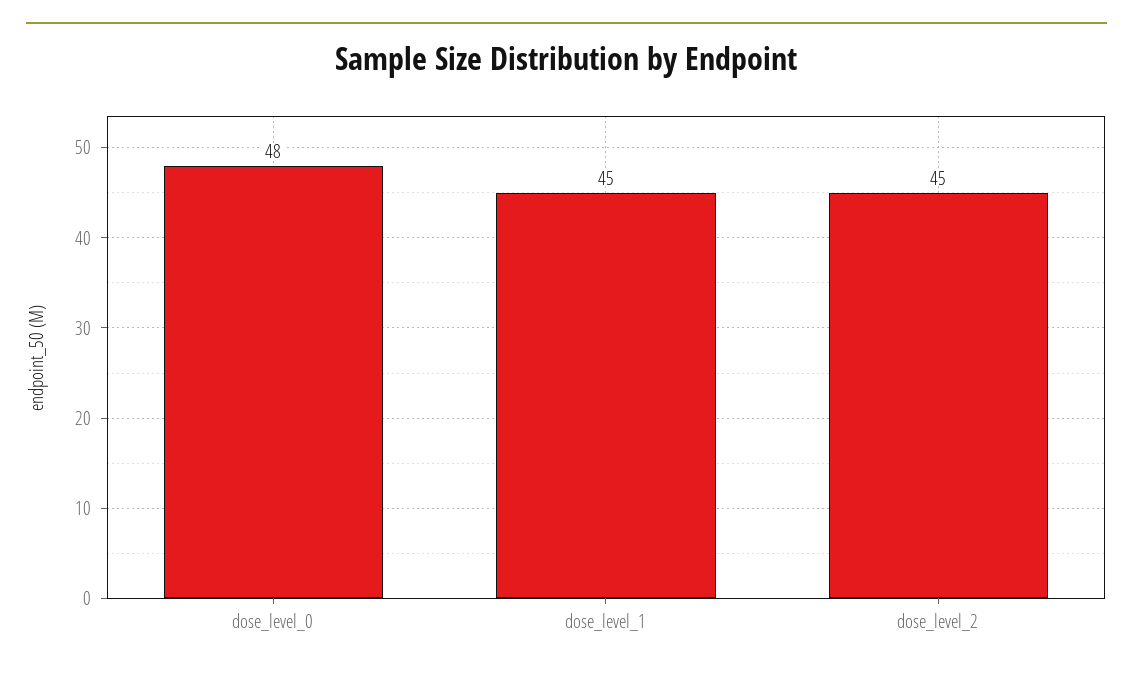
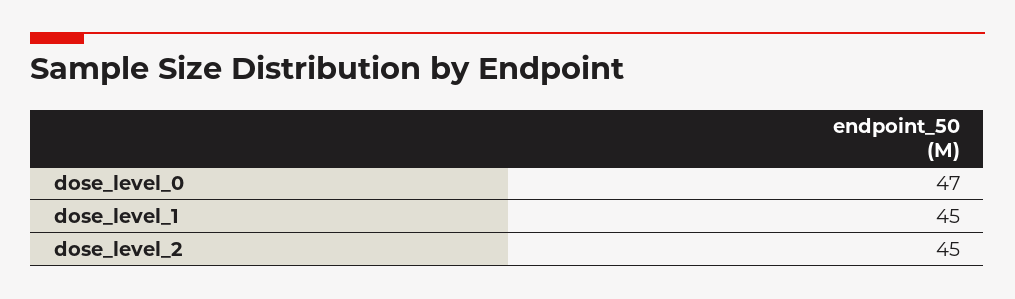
  {
-   "dose_level_0": 48,
+   "dose_level_0": 47,
    "dose_level_1": 45,
    "dose_level_2": 45
  }

